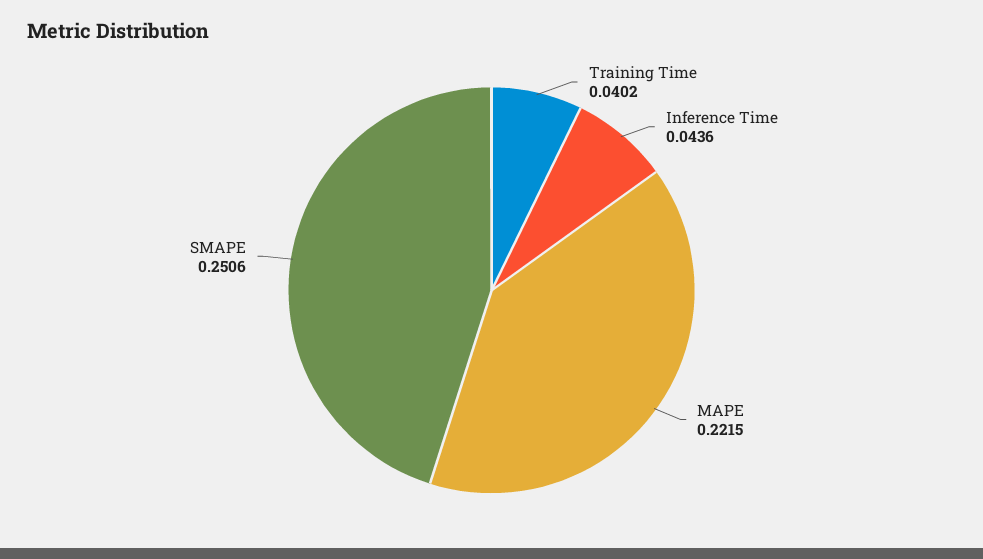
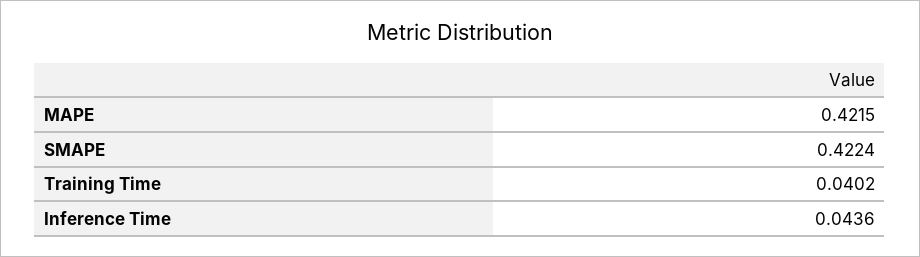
  {
    "Training Time": 0.0402,
    "Inference Time": 0.0436,
-   "MAPE": 0.2215,
+   "MAPE": 0.4215,
-   "SMAPE": 0.2506
+   "SMAPE": 0.4224
  }

